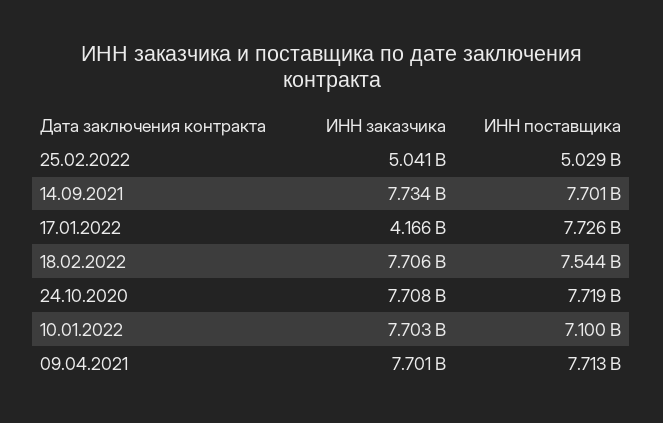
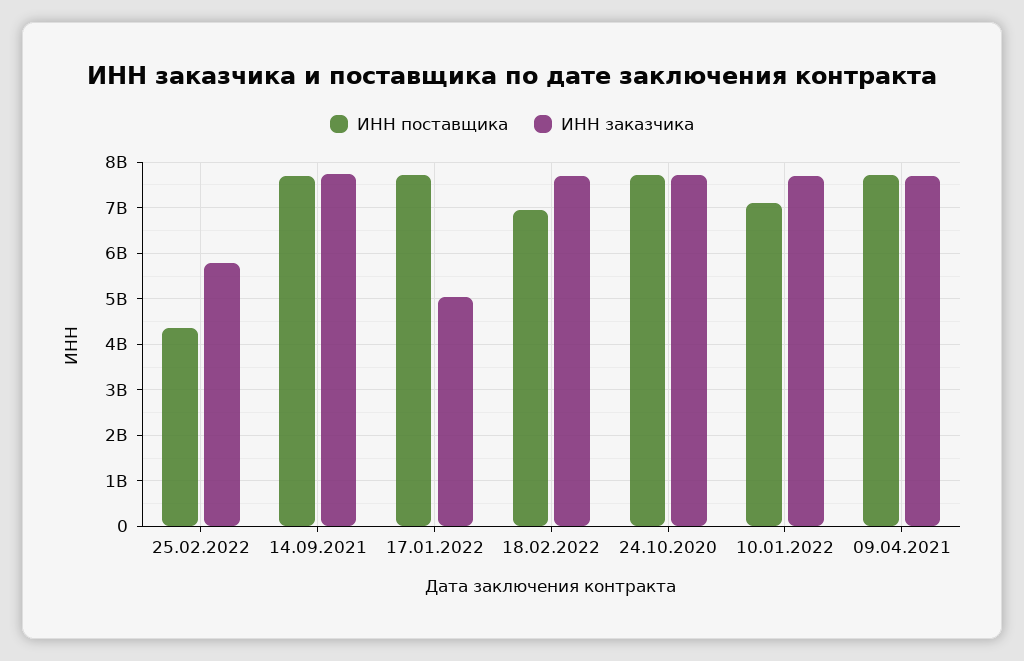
  {
    "ИНН заказчика": {
-     "25.02.2022": 5041000000,
+     "25.02.2022": 5800000000,
      "14.09.2021": 7734000000,
-     "17.01.2022": 4166000000,
+     "17.01.2022": 5000000000,
      "18.02.2022": 7706000000,
      "24.10.2020": 7708000000,
      "10.01.2022": 7703000000,
      "09.04.2021": 7701000000
    },
    "ИНН поставщика": {
-     "25.02.2022": 5029000000,
+     "25.02.2022": 4400000000,
      "14.09.2021": 7701000000,
      "17.01.2022": 7726000000,
-     "18.02.2022": 7544000000,
+     "18.02.2022": 7000000000,
      "24.10.2020": 7719000000,
      "10.01.2022": 7100000000,
      "09.04.2021": 7713000000
    }
  }

